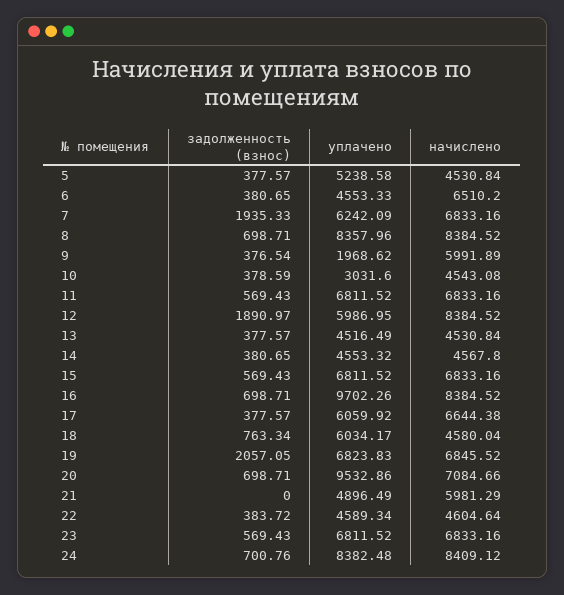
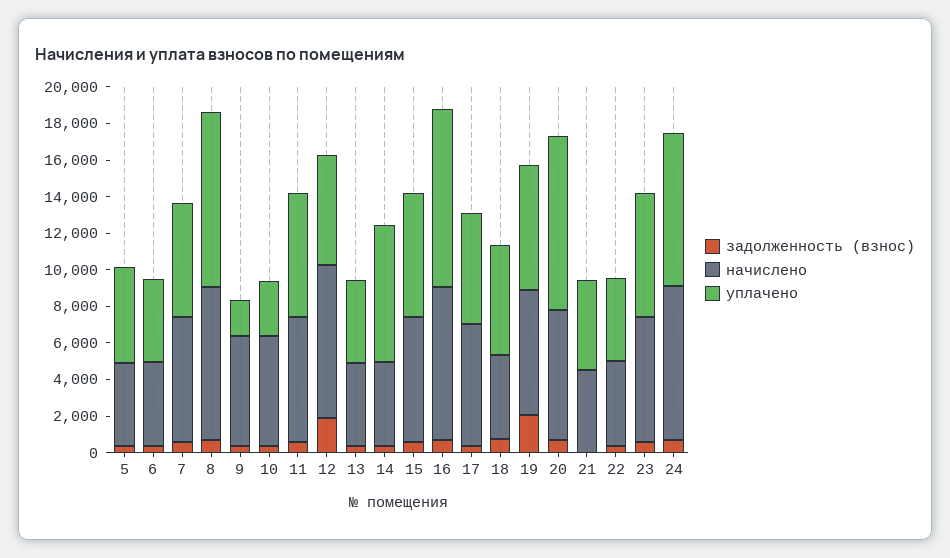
  {
    "задолженность (взнос)": {
      "5": 377.57,
      "6": 380.65,
-     "7": 1935.33,
+     "7": 500,
      "8": 698.71,
      "9": 376.54,
      "10": 378.59,
      "11": 569.43,
      "12": 1890.97,
      "13": 377.57,
      "14": 380.65,
      "15": 569.43,
      "16": 698.71,
      "17": 377.57,
      "18": 763.34,
      "19": 2057.05,
      "20": 698.71,
      "21": 0,
      "22": 383.72,
      "23": 569.43,
      "24": 700.76
    },
    "уплачено": {
      "5": 5238.58,
      "6": 4553.33,
      "7": 6242.09,
-     "8": 8357.96,
+     "8": 9500,
      "9": 1968.62,
      "10": 3031.6,
      "11": 6811.52,
      "12": 5986.95,
      "13": 4516.49,
-     "14": 4553.32,
+     "14": 7500,
      "15": 6811.52,
      "16": 9702.26,
      "17": 6059.92,
      "18": 6034.17,
      "19": 6823.83,
      "20": 9532.86,
      "21": 4896.49,
      "22": 4589.34,
      "23": 6811.52,
      "24": 8382.48
    },
    "начислено": {
      "5": 4530.84,
-     "6": 6510.2,
+     "6": 4500,
      "7": 6833.16,
      "8": 8384.52,
      "9": 5991.89,
-     "10": 4543.08,
+     "10": 6000,
      "11": 6833.16,
      "12": 8384.52,
      "13": 4530.84,
      "14": 4567.8,
      "15": 6833.16,
      "16": 8384.52,
      "17": 6644.38,
      "18": 4580.04,
      "19": 6845.52,
      "20": 7084.66,
-     "21": 5981.29,
+     "21": 4500,
      "22": 4604.64,
      "23": 6833.16,
      "24": 8409.12
    }
  }

